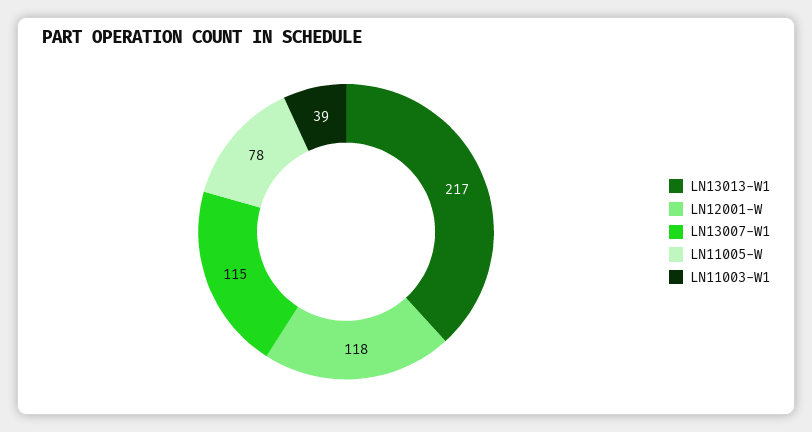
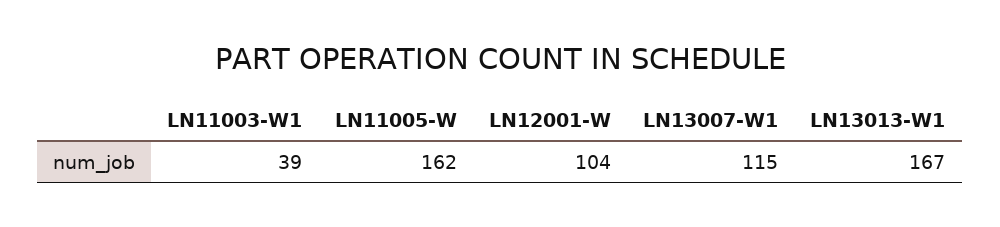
  {
-   "LN13013-W1": 217,
+   "LN13013-W1": 167,
-   "LN12001-W": 118,
+   "LN12001-W": 104,
    "LN13007-W1": 115,
-   "LN11005-W": 78,
+   "LN11005-W": 162,
    "LN11003-W1": 39
  }

